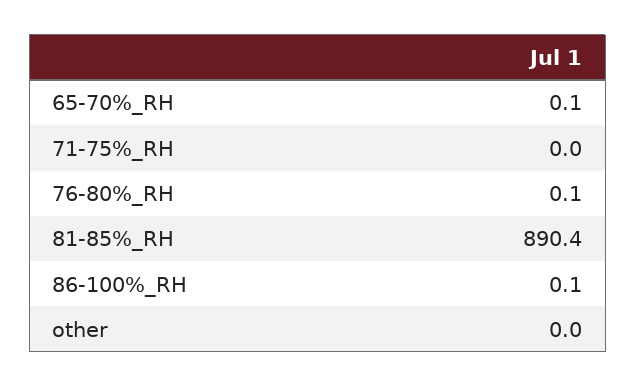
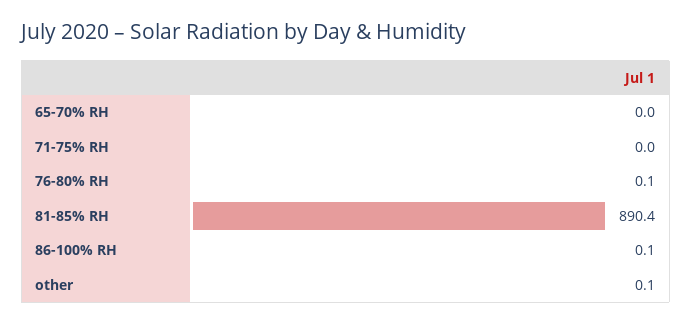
  {
-   "65-70%_RH": 0.1,
+   "65-70%_RH": 0,
    "71-75%_RH": 0,
    "76-80%_RH": 0.1,
    "81-85%_RH": 890.4,
    "86-100%_RH": 0.1,
-   "other": 0
+   "other": 0.1
  }

